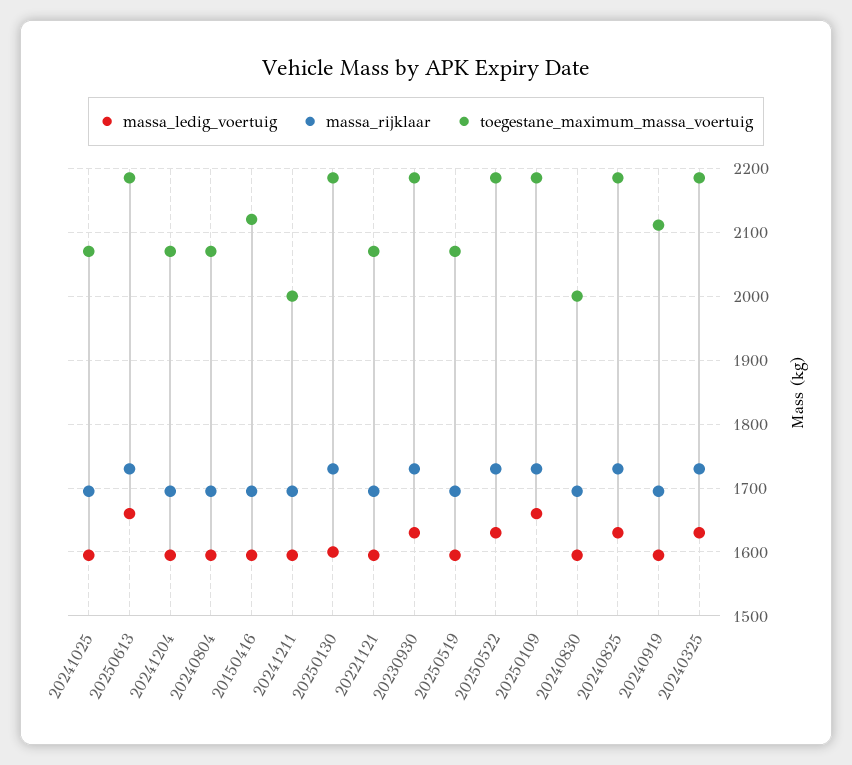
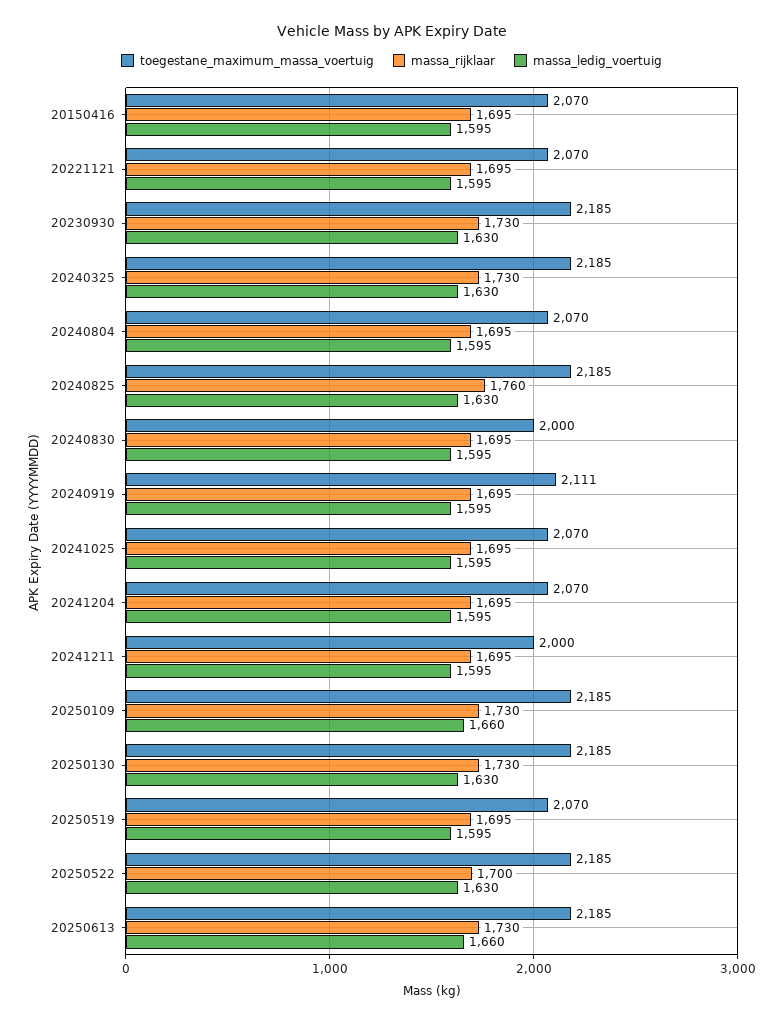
  {
    "massa_ledig_voertuig": {
      "20241025": 1595,
      "20250613": 1660,
      "20241204": 1595,
      "20240804": 1595,
      "20150416": 1595,
      "20241211": 1595,
-     "20250130": 1600,
+     "20250130": 1630,
      "20221121": 1595,
      "20230930": 1630,
      "20250519": 1595,
      "20250522": 1630,
      "20250109": 1660,
      "20240830": 1595,
      "20240825": 1630,
      "20240919": 1595,
      "20240325": 1630
    },
    "massa_rijklaar": {
      "20241025": 1695,
      "20250613": 1730,
      "20241204": 1695,
      "20240804": 1695,
      "20150416": 1695,
      "20241211": 1695,
      "20250130": 1730,
      "20221121": 1695,
      "20230930": 1730,
      "20250519": 1695,
-     "20250522": 1730,
+     "20250522": 1700,
      "20250109": 1730,
      "20240830": 1695,
-     "20240825": 1730,
+     "20240825": 1760,
      "20240919": 1695,
      "20240325": 1730
    },
    "toegestane_maximum_massa_voertuig": {
      "20241025": 2070,
      "20250613": 2185,
      "20241204": 2070,
      "20240804": 2070,
-     "20150416": 2120,
+     "20150416": 2070,
      "20241211": 2000,
      "20250130": 2185,
      "20221121": 2070,
      "20230930": 2185,
      "20250519": 2070,
      "20250522": 2185,
      "20250109": 2185,
      "20240830": 2000,
      "20240825": 2185,
      "20240919": 2111,
      "20240325": 2185
    }
  }

